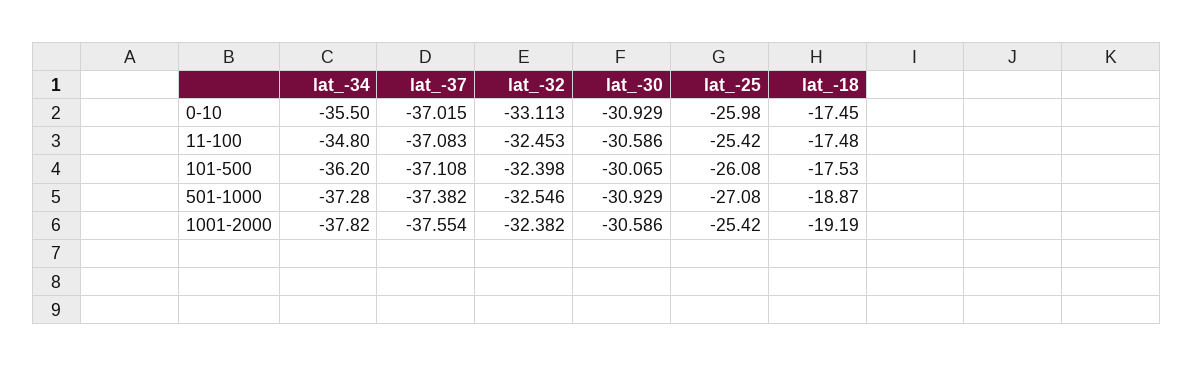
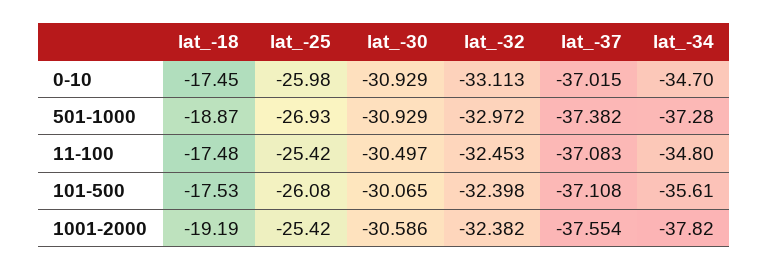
  {
    "lat_-34": {
-     "0-10": -35.5,
+     "0-10": -34.7,
      "11-100": -34.8,
-     "101-500": -36.2,
+     "101-500": -35.61,
      "501-1000": -37.28,
      "1001-2000": -37.82
    },
    "lat_-37": {
      "0-10": -37.015,
      "11-100": -37.083,
      "101-500": -37.108,
      "501-1000": -37.382,
      "1001-2000": -37.554
    },
    "lat_-32": {
      "0-10": -33.113,
      "11-100": -32.453,
      "101-500": -32.398,
-     "501-1000": -32.546,
+     "501-1000": -32.972,
      "1001-2000": -32.382
    },
    "lat_-30": {
      "0-10": -30.929,
-     "11-100": -30.586,
+     "11-100": -30.497,
      "101-500": -30.065,
      "501-1000": -30.929,
      "1001-2000": -30.586
    },
    "lat_-25": {
      "0-10": -25.98,
      "11-100": -25.42,
      "101-500": -26.08,
-     "501-1000": -27.08,
+     "501-1000": -26.93,
      "1001-2000": -25.42
    },
    "lat_-18": {
      "0-10": -17.45,
      "11-100": -17.48,
      "101-500": -17.53,
      "501-1000": -18.87,
      "1001-2000": -19.19
    }
  }

